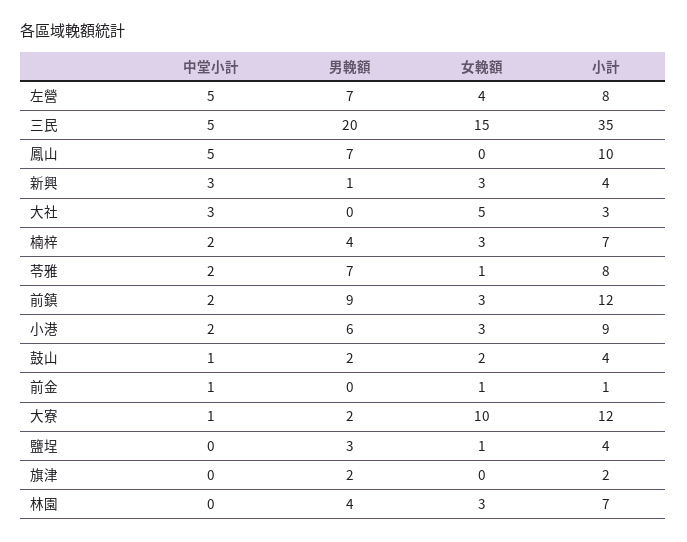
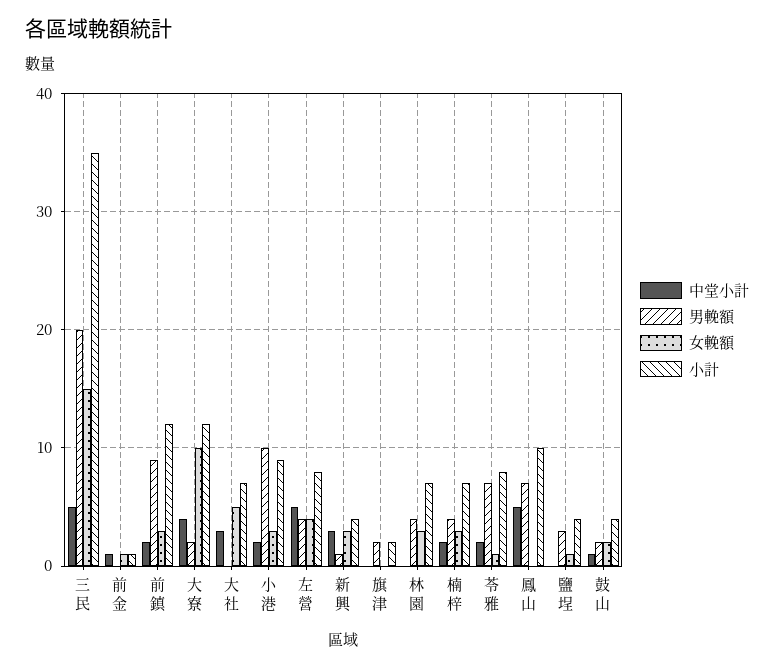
  {
    "中堂小計": {
      "左營": 5,
      "三民": 5,
      "鳳山": 5,
      "新興": 3,
      "大社": 3,
      "楠梓": 2,
      "苓雅": 2,
      "前鎮": 2,
      "小港": 2,
      "鼓山": 1,
      "前金": 1,
-     "大寮": 1,
+     "大寮": 4,
      "鹽埕": 0,
      "旗津": 0,
      "林園": 0
    },
    "男輓額": {
-     "左營": 7,
+     "左營": 4,
      "三民": 20,
      "鳳山": 7,
      "新興": 1,
      "大社": 0,
      "楠梓": 4,
      "苓雅": 7,
      "前鎮": 9,
-     "小港": 6,
+     "小港": 10,
      "鼓山": 2,
      "前金": 0,
      "大寮": 2,
      "鹽埕": 3,
      "旗津": 2,
      "林園": 4
    },
    "女輓額": {
      "左營": 4,
      "三民": 15,
      "鳳山": 0,
      "新興": 3,
      "大社": 5,
      "楠梓": 3,
      "苓雅": 1,
      "前鎮": 3,
      "小港": 3,
      "鼓山": 2,
      "前金": 1,
      "大寮": 10,
      "鹽埕": 1,
      "旗津": 0,
      "林園": 3
    },
    "小計": {
      "左營": 8,
      "三民": 35,
      "鳳山": 10,
      "新興": 4,
-     "大社": 3,
+     "大社": 7,
      "楠梓": 7,
      "苓雅": 8,
      "前鎮": 12,
      "小港": 9,
      "鼓山": 4,
      "前金": 1,
      "大寮": 12,
      "鹽埕": 4,
      "旗津": 2,
      "林園": 7
    }
  }

